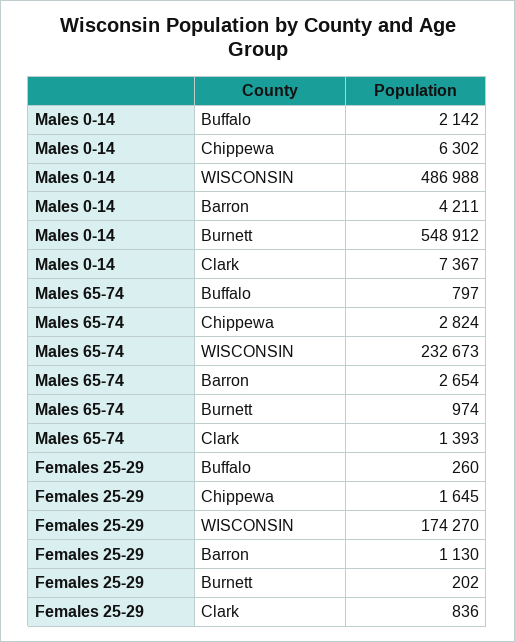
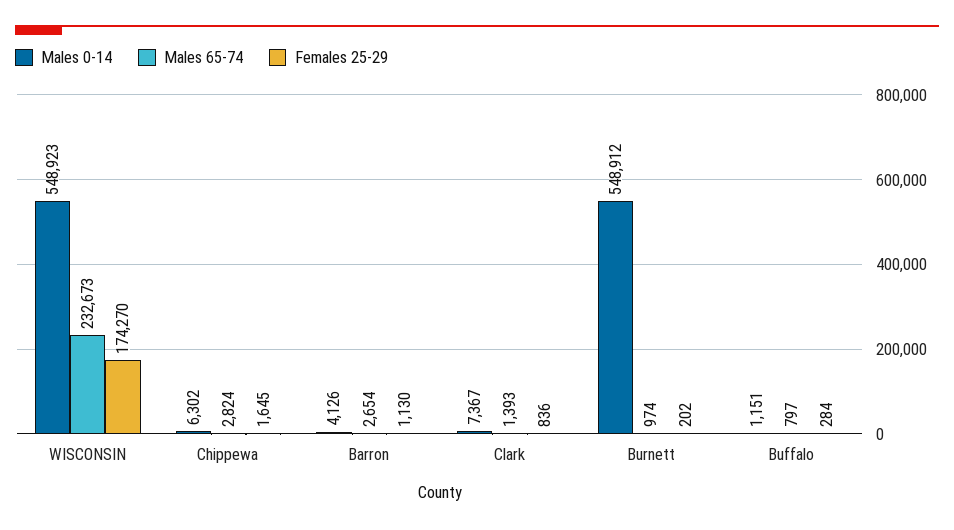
  {
    "Males 0-14": {
-     "Buffalo": 2142,
+     "Buffalo": 1151,
      "Chippewa": 6302,
-     "WISCONSIN": 486988,
+     "WISCONSIN": 548923,
-     "Barron": 4211,
+     "Barron": 4126,
      "Burnett": 548912,
      "Clark": 7367
    },
    "Males 65-74": {
      "Buffalo": 797,
      "Chippewa": 2824,
      "WISCONSIN": 232673,
      "Barron": 2654,
      "Burnett": 974,
      "Clark": 1393
    },
    "Females 25-29": {
-     "Buffalo": 260,
+     "Buffalo": 284,
      "Chippewa": 1645,
      "WISCONSIN": 174270,
      "Barron": 1130,
      "Burnett": 202,
      "Clark": 836
    }
  }

